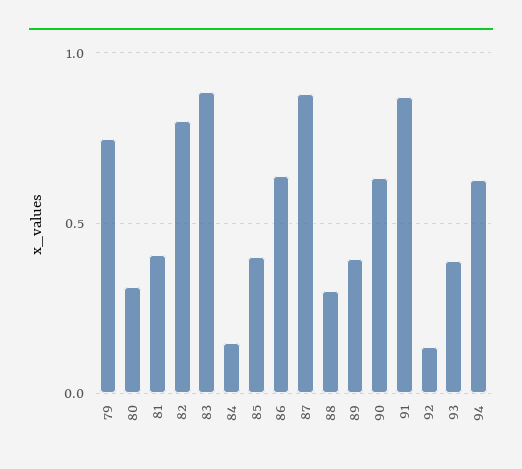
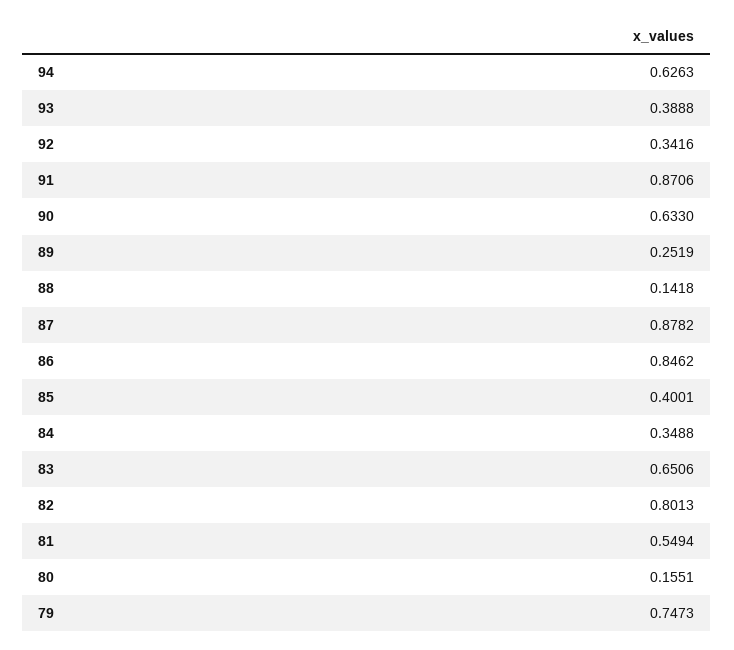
  {
    "79": 0.7473,
-   "80": 0.3,
+   "80": 0.1551,
-   "81": 0.4,
+   "81": 0.5494,
    "82": 0.8013,
-   "83": 0.9,
+   "83": 0.6506,
-   "84": 0.15,
+   "84": 0.3488,
    "85": 0.4001,
-   "86": 0.65,
+   "86": 0.8462,
    "87": 0.8782,
-   "88": 0.3,
+   "88": 0.1418,
-   "89": 0.4,
+   "89": 0.2519,
    "90": 0.633,
    "91": 0.8706,
-   "92": 0.15,
+   "92": 0.3416,
    "93": 0.3888,
    "94": 0.6263
  }

